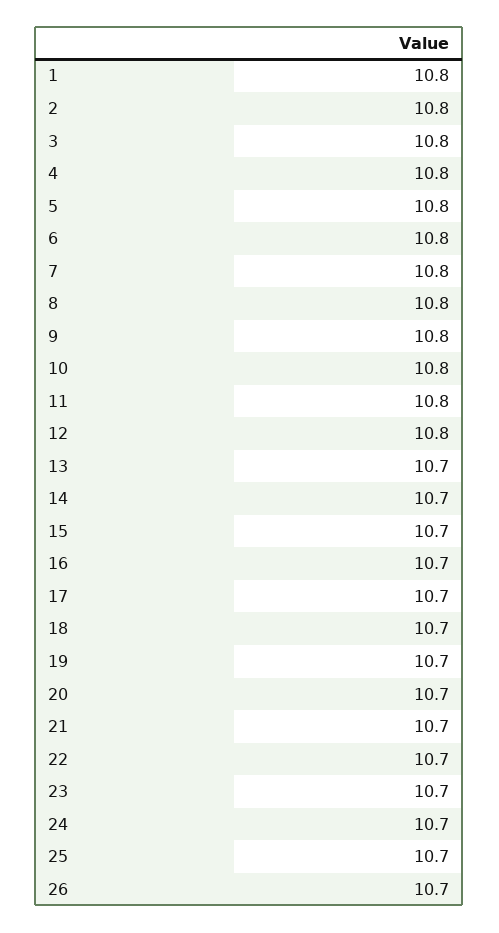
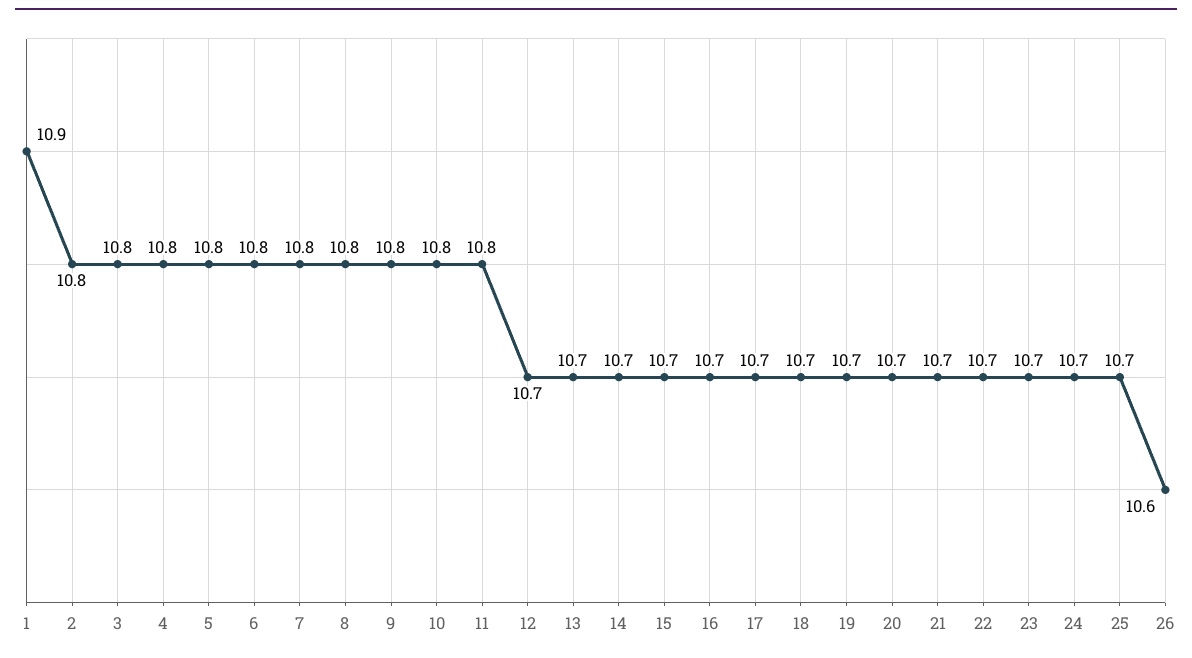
  {
-   "1": 10.8,
+   "1": 10.9,
    "2": 10.8,
    "3": 10.8,
    "4": 10.8,
    "5": 10.8,
    "6": 10.8,
    "7": 10.8,
    "8": 10.8,
    "9": 10.8,
    "10": 10.8,
    "11": 10.8,
-   "12": 10.8,
+   "12": 10.7,
    "13": 10.7,
    "14": 10.7,
    "15": 10.7,
    "16": 10.7,
    "17": 10.7,
    "18": 10.7,
    "19": 10.7,
    "20": 10.7,
    "21": 10.7,
    "22": 10.7,
    "23": 10.7,
    "24": 10.7,
    "25": 10.7,
-   "26": 10.7
+   "26": 10.6
  }

